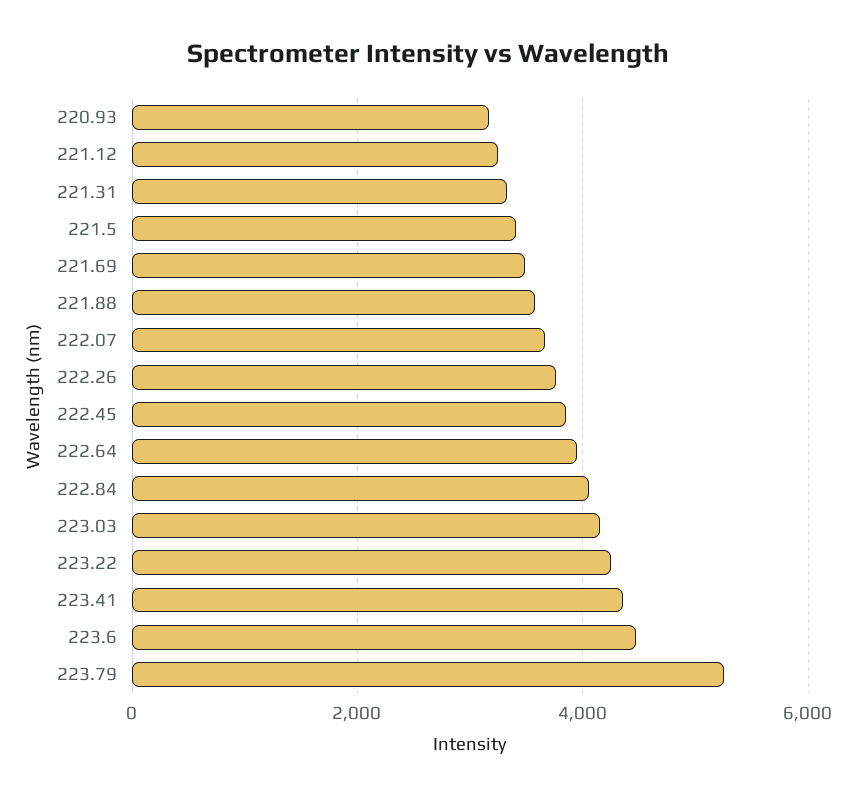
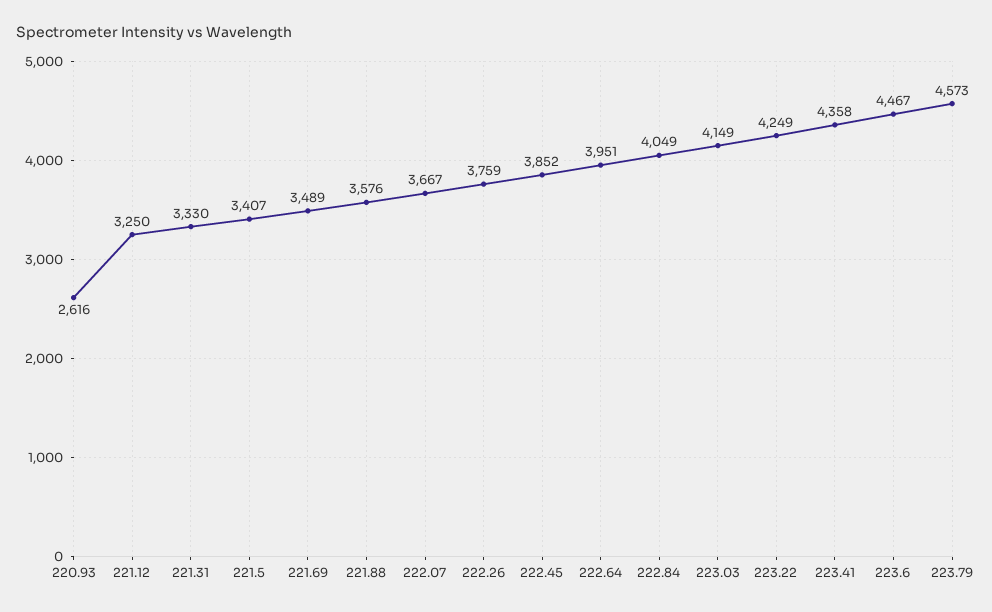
  {
-   "220.93": 3200,
+   "220.93": 2616,
    "221.12": 3250,
    "221.31": 3330,
    "221.5": 3407,
    "221.69": 3489,
    "221.88": 3576,
    "222.07": 3667,
    "222.26": 3759,
    "222.45": 3852,
    "222.64": 3951,
    "222.84": 4049,
    "223.03": 4149,
    "223.22": 4249,
    "223.41": 4358,
    "223.6": 4467,
-   "223.79": 5200
+   "223.79": 4573
  }

